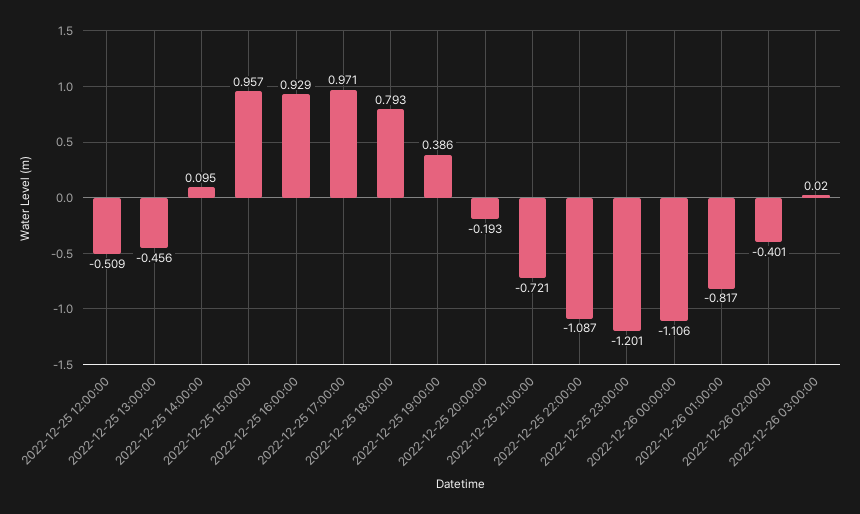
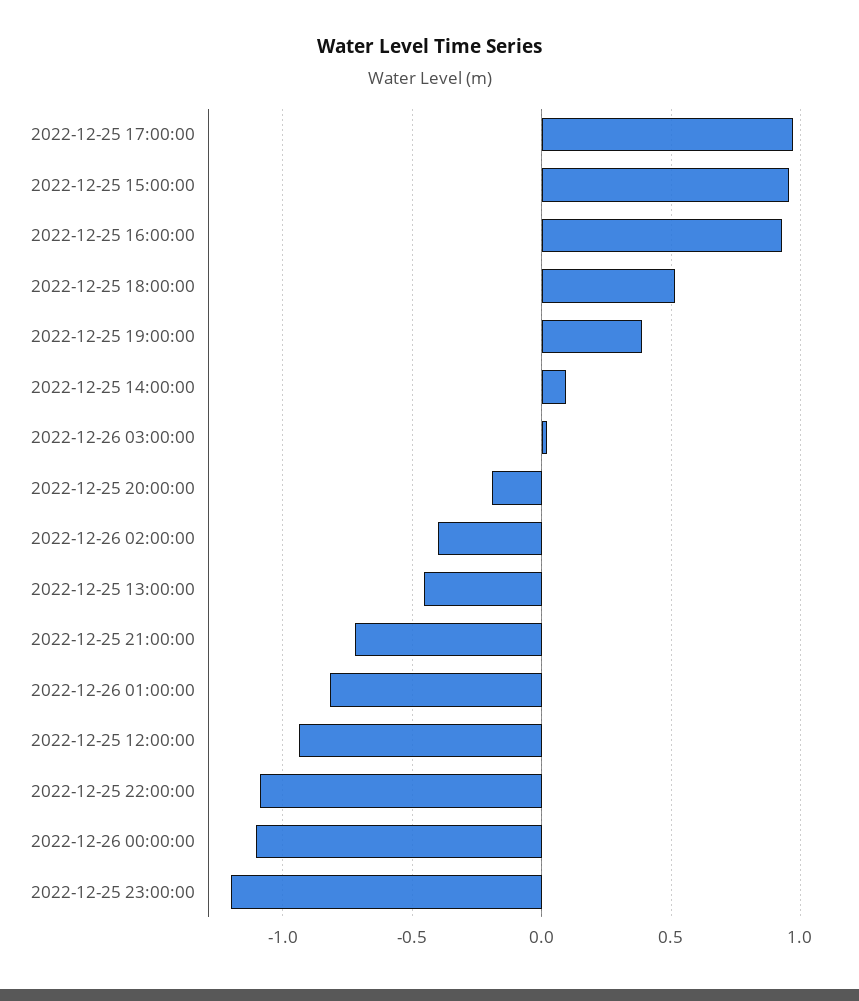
  {
-   "2022-12-25 12:00:00": -0.509,
+   "2022-12-25 12:00:00": -0.95,
    "2022-12-25 13:00:00": -0.456,
    "2022-12-25 14:00:00": 0.095,
    "2022-12-25 15:00:00": 0.957,
    "2022-12-25 16:00:00": 0.929,
    "2022-12-25 17:00:00": 0.971,
-   "2022-12-25 18:00:00": 0.793,
+   "2022-12-25 18:00:00": 0.5,
    "2022-12-25 19:00:00": 0.386,
    "2022-12-25 20:00:00": -0.193,
    "2022-12-25 21:00:00": -0.721,
    "2022-12-25 22:00:00": -1.087,
    "2022-12-25 23:00:00": -1.201,
    "2022-12-26 00:00:00": -1.106,
    "2022-12-26 01:00:00": -0.817,
    "2022-12-26 02:00:00": -0.401,
    "2022-12-26 03:00:00": 0.02
  }

